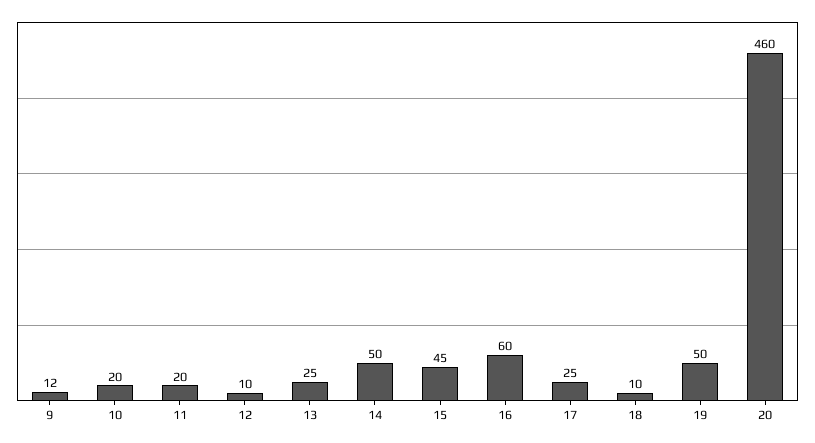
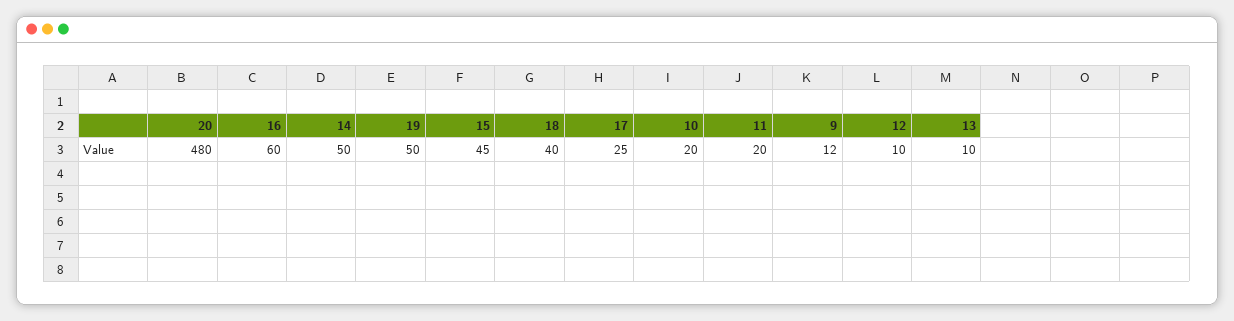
  {
    "9": 12,
    "10": 20,
    "11": 20,
    "12": 10,
-   "13": 25,
+   "13": 10,
    "14": 50,
    "15": 45,
    "16": 60,
    "17": 25,
-   "18": 10,
+   "18": 40,
    "19": 50,
-   "20": 460
+   "20": 480
  }

